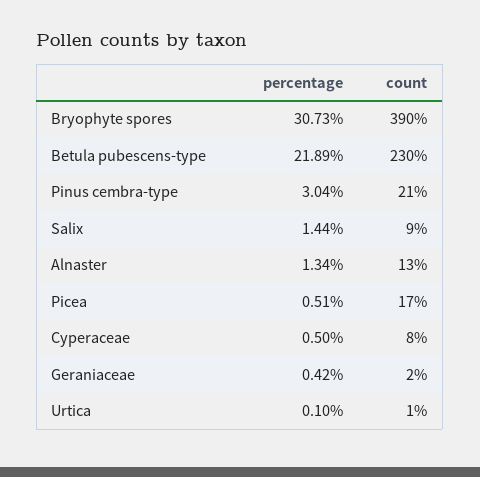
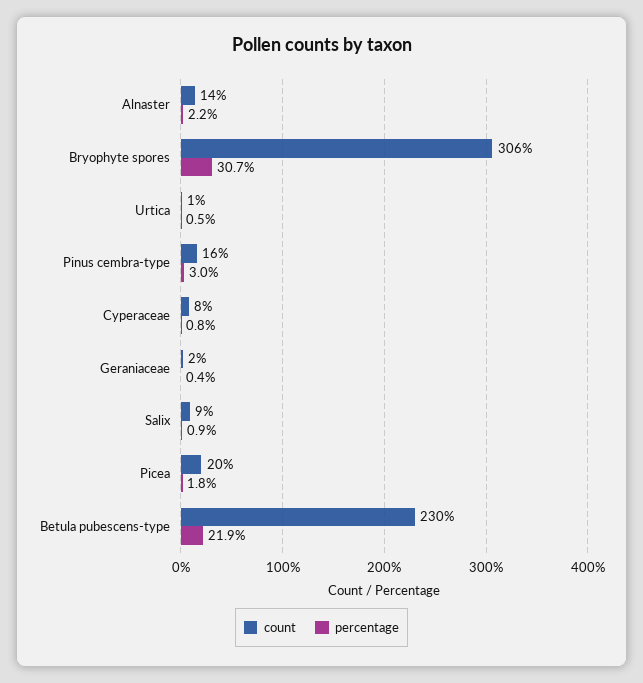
  {
    "percentage": {
      "Bryophyte spores": 30.73,
      "Betula pubescens-type": 21.89,
      "Pinus cembra-type": 3.04,
-     "Salix": 1.44,
+     "Salix": 0.9,
-     "Alnaster": 1.34,
+     "Alnaster": 2.2,
-     "Picea": 0.51,
+     "Picea": 1.8,
-     "Cyperaceae": 0.5,
+     "Cyperaceae": 0.8,
      "Geraniaceae": 0.42,
-     "Urtica": 0.1
+     "Urtica": 0.5
    },
    "count": {
-     "Bryophyte spores": 390,
+     "Bryophyte spores": 306,
      "Betula pubescens-type": 230,
-     "Pinus cembra-type": 21,
+     "Pinus cembra-type": 16,
      "Salix": 9,
-     "Alnaster": 13,
+     "Alnaster": 14,
-     "Picea": 17,
+     "Picea": 20,
      "Cyperaceae": 8,
      "Geraniaceae": 2,
      "Urtica": 1
    }
  }

